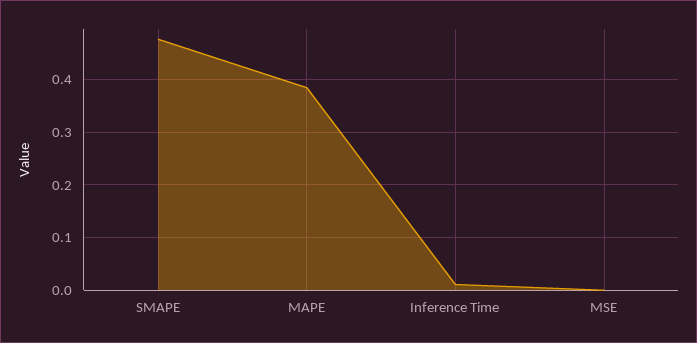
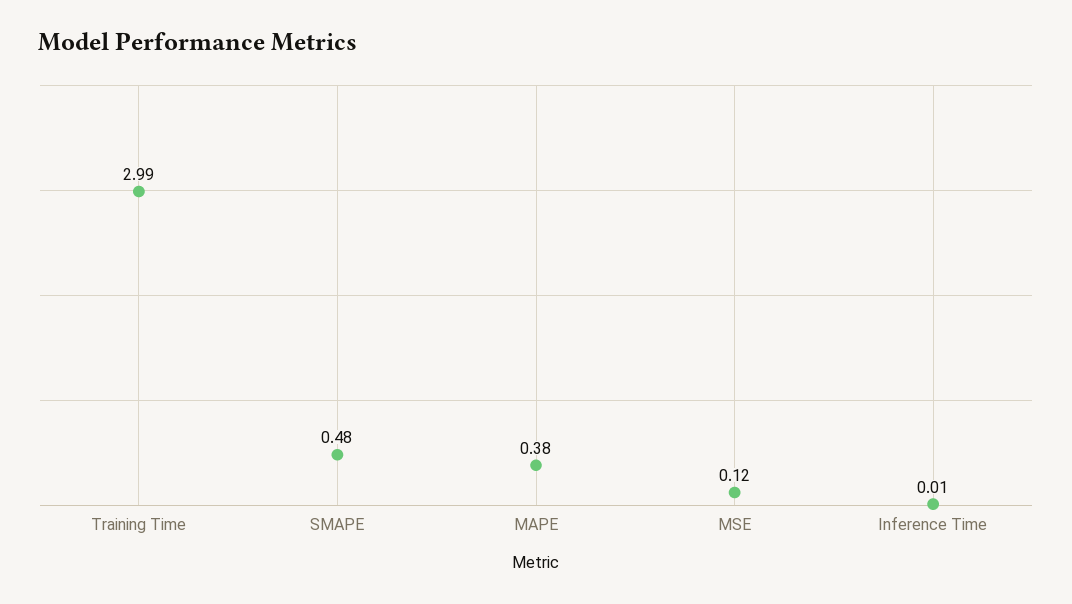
  {
    "SMAPE": 0.48,
    "MAPE": 0.38,
    "Inference Time": 0.01,
-   "MSE": 0
+   "MSE": 0.12,
+   "Training Time": 2.99
  }

